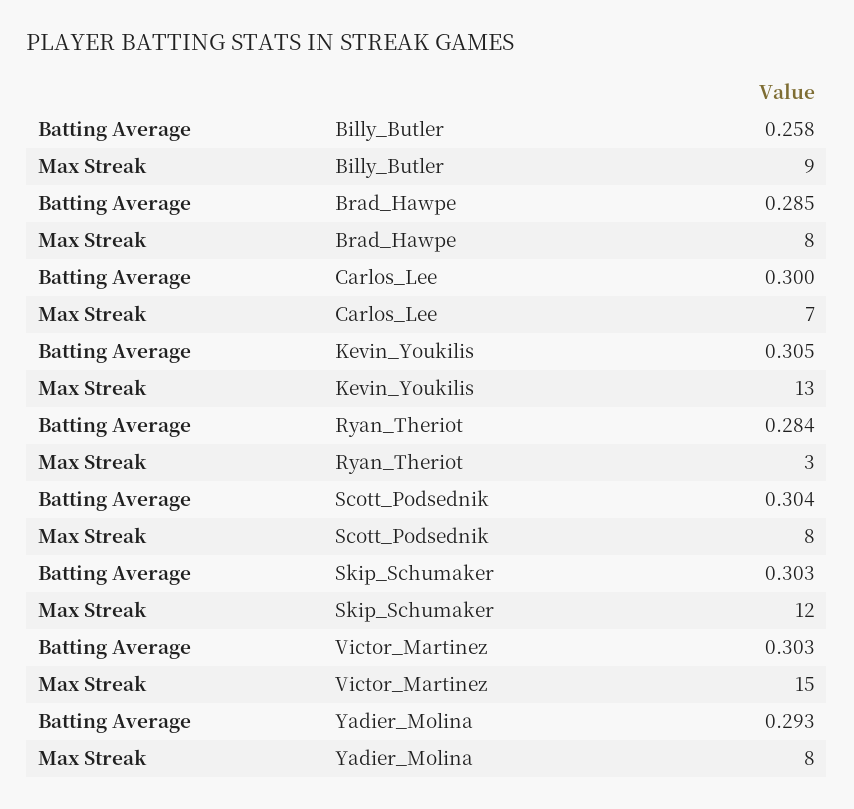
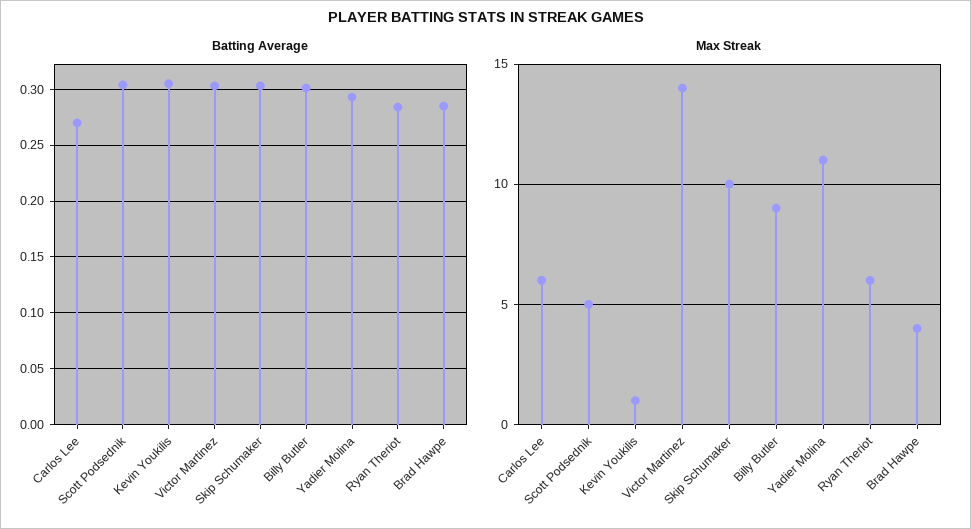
  {
    "Batting Average": {
-     "Billy_Butler": 0.258,
+     "Billy_Butler": 0.3,
      "Brad_Hawpe": 0.285,
-     "Carlos_Lee": 0.3,
+     "Carlos_Lee": 0.27,
      "Kevin_Youkilis": 0.305,
      "Ryan_Theriot": 0.284,
      "Scott_Podsednik": 0.304,
      "Skip_Schumaker": 0.303,
      "Victor_Martinez": 0.303,
      "Yadier_Molina": 0.293
    },
    "Max Streak": {
      "Billy_Butler": 9,
-     "Brad_Hawpe": 8,
+     "Brad_Hawpe": 4,
-     "Carlos_Lee": 7,
+     "Carlos_Lee": 6,
-     "Kevin_Youkilis": 13,
+     "Kevin_Youkilis": 1,
-     "Ryan_Theriot": 3,
+     "Ryan_Theriot": 6,
-     "Scott_Podsednik": 8,
+     "Scott_Podsednik": 5,
-     "Skip_Schumaker": 12,
+     "Skip_Schumaker": 10,
-     "Victor_Martinez": 15,
+     "Victor_Martinez": 14,
-     "Yadier_Molina": 8
+     "Yadier_Molina": 11
    }
  }

